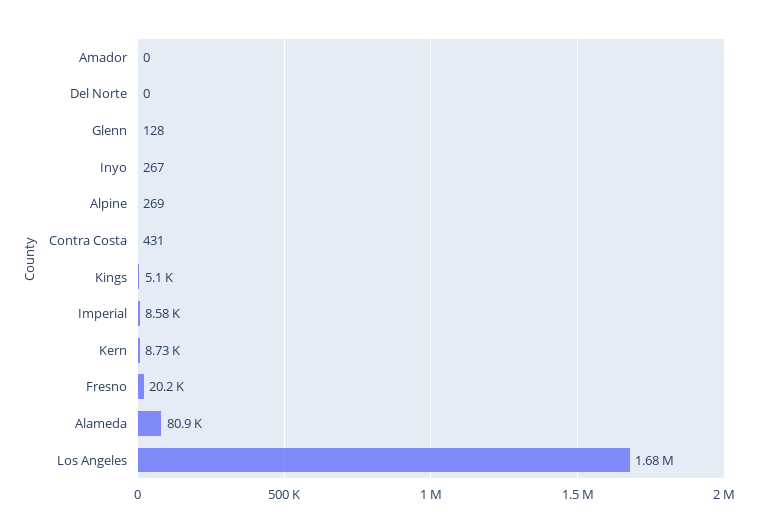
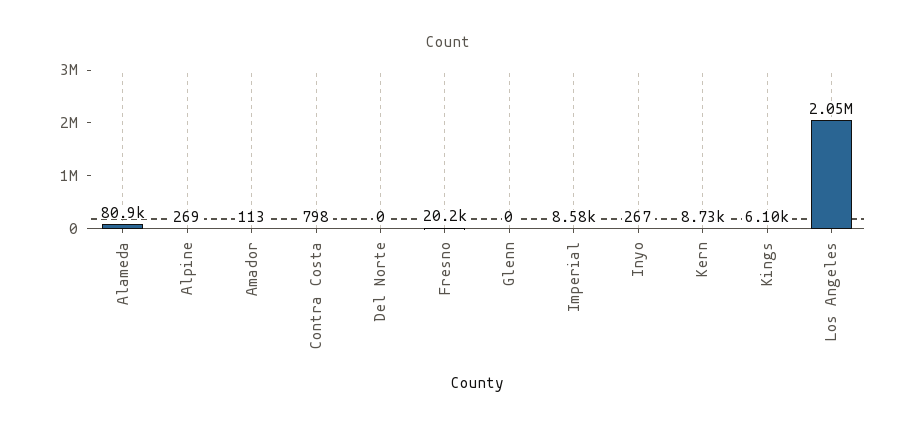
  {
-   "Amador": 0,
+   "Amador": 113,
    "Del Norte": 0,
-   "Glenn": 128,
+   "Glenn": 0,
    "Inyo": 267,
    "Alpine": 269,
-   "Contra Costa": 431,
+   "Contra Costa": 798,
-   "Kings": 5100,
+   "Kings": 6100,
    "Imperial": 8580,
    "Kern": 8730,
    "Fresno": 20200,
    "Alameda": 80900,
-   "Los Angeles": 1680000
+   "Los Angeles": 2050000
  }

